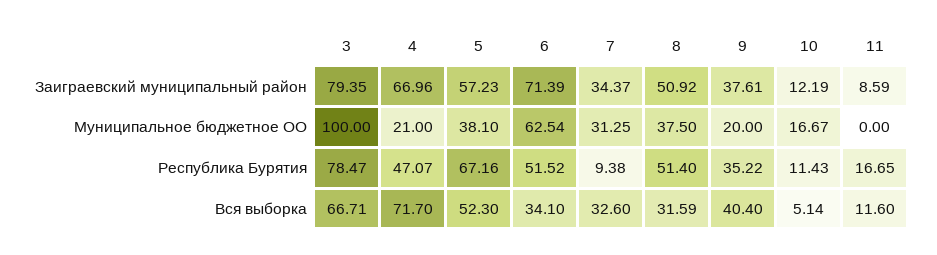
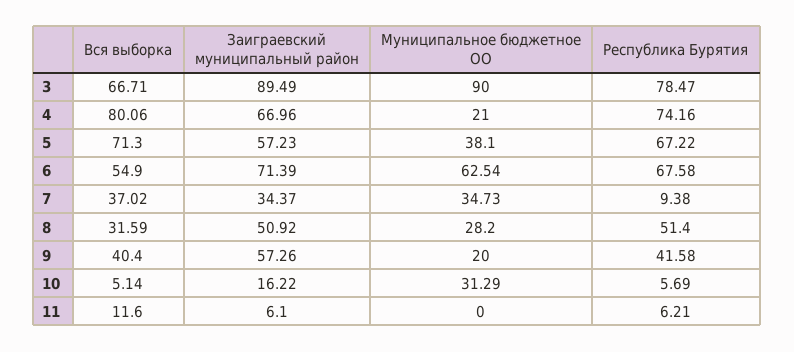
  {
    "3": {
-     "Заиграевский муниципальный район": 79.35,
+     "Заиграевский муниципальный район": 89.49,
-     "Муниципальное бюджетное ОО": 100,
+     "Муниципальное бюджетное ОО": 90,
      "Республика Бурятия": 78.47,
      "Вся выборка": 66.71
    },
    "4": {
      "Заиграевский муниципальный район": 66.96,
      "Муниципальное бюджетное ОО": 21,
-     "Республика Бурятия": 47.07,
+     "Республика Бурятия": 74.16,
-     "Вся выборка": 71.7
+     "Вся выборка": 80.06
    },
    "5": {
      "Заиграевский муниципальный район": 57.23,
      "Муниципальное бюджетное ОО": 38.1,
-     "Республика Бурятия": 67.16,
+     "Республика Бурятия": 67.22,
-     "Вся выборка": 52.3
+     "Вся выборка": 71.3
    },
    "6": {
      "Заиграевский муниципальный район": 71.39,
      "Муниципальное бюджетное ОО": 62.54,
-     "Республика Бурятия": 51.52,
+     "Республика Бурятия": 67.58,
-     "Вся выборка": 34.1
+     "Вся выборка": 54.9
    },
    "7": {
      "Заиграевский муниципальный район": 34.37,
-     "Муниципальное бюджетное ОО": 31.25,
+     "Муниципальное бюджетное ОО": 34.73,
      "Республика Бурятия": 9.38,
-     "Вся выборка": 32.6
+     "Вся выборка": 37.02
    },
    "8": {
      "Заиграевский муниципальный район": 50.92,
-     "Муниципальное бюджетное ОО": 37.5,
+     "Муниципальное бюджетное ОО": 28.2,
      "Республика Бурятия": 51.4,
      "Вся выборка": 31.59
    },
    "9": {
-     "Заиграевский муниципальный район": 37.61,
+     "Заиграевский муниципальный район": 57.26,
      "Муниципальное бюджетное ОО": 20,
-     "Республика Бурятия": 35.22,
+     "Республика Бурятия": 41.58,
      "Вся выборка": 40.4
    },
    "10": {
-     "Заиграевский муниципальный район": 12.19,
+     "Заиграевский муниципальный район": 16.22,
-     "Муниципальное бюджетное ОО": 16.67,
+     "Муниципальное бюджетное ОО": 31.29,
-     "Республика Бурятия": 11.43,
+     "Республика Бурятия": 5.69,
      "Вся выборка": 5.14
    },
    "11": {
-     "Заиграевский муниципальный район": 8.59,
+     "Заиграевский муниципальный район": 6.1,
      "Муниципальное бюджетное ОО": 0,
-     "Республика Бурятия": 16.65,
+     "Республика Бурятия": 6.21,
      "Вся выборка": 11.6
    }
  }

